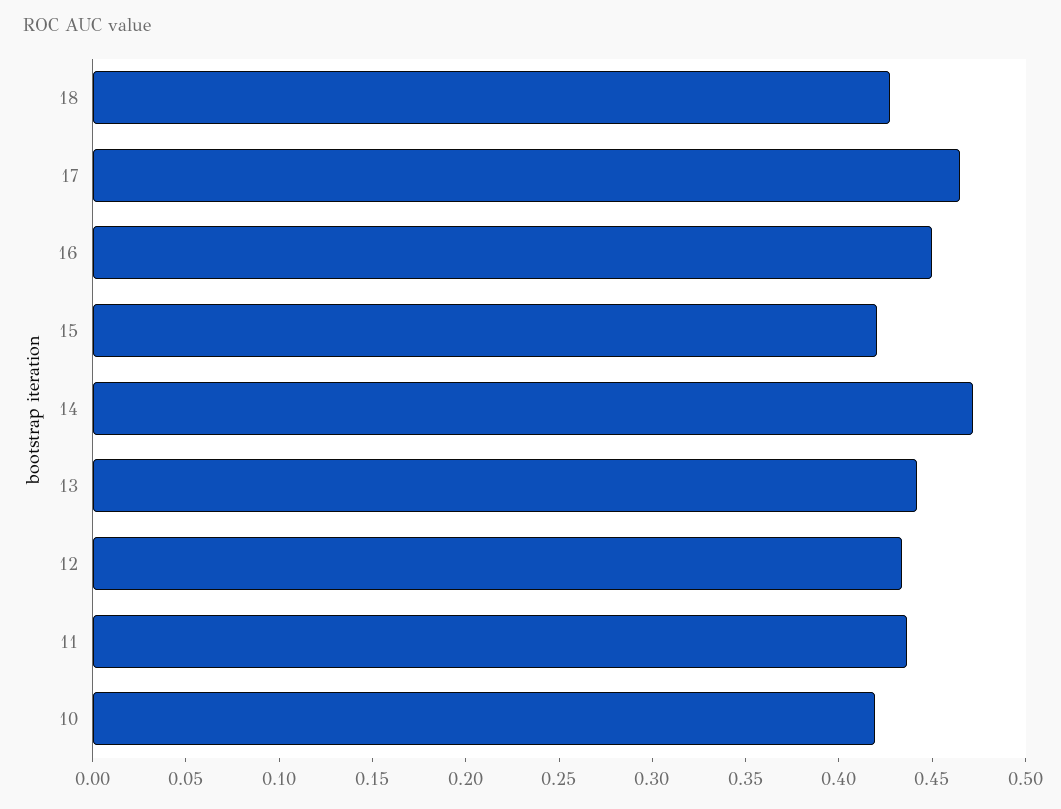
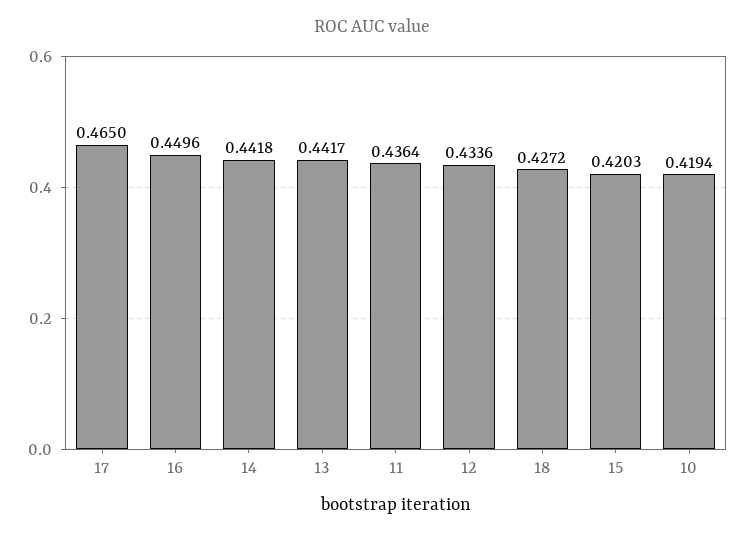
  {
    "18": 0.4272,
    "17": 0.465,
    "16": 0.4496,
    "15": 0.4203,
-   "14": 0.47,
+   "14": 0.4418,
    "13": 0.4417,
    "12": 0.4336,
    "11": 0.4364,
    "10": 0.4194
  }

